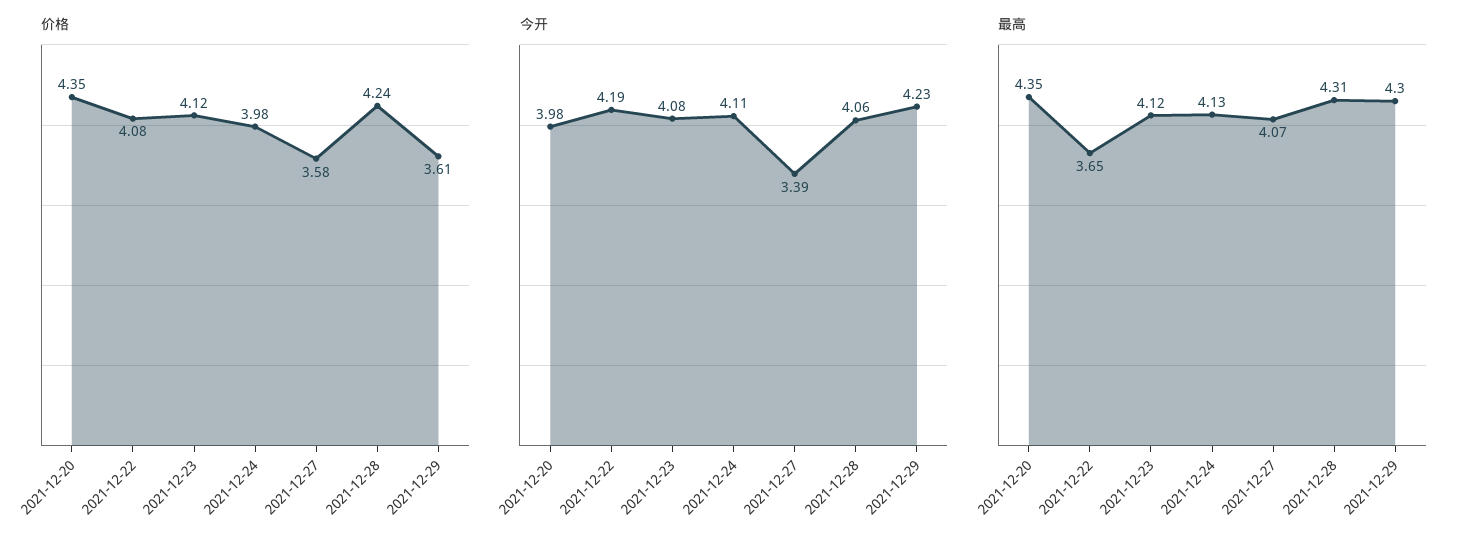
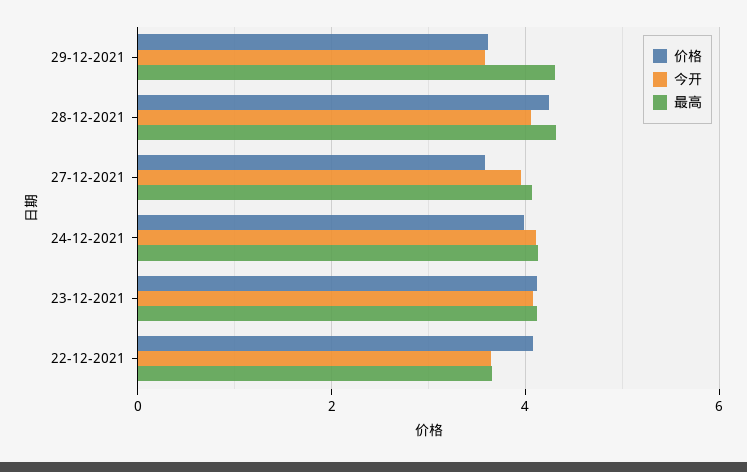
  {
    "价格": {
-     "2021-12-20": 4.35,
      "2021-12-22": 4.08,
      "2021-12-23": 4.12,
      "2021-12-24": 3.98,
      "2021-12-27": 3.58,
      "2021-12-28": 4.24,
      "2021-12-29": 3.61
    },
    "今开": {
-     "2021-12-20": 3.98,
-     "2021-12-22": 4.19,
+     "2021-12-22": 3.6,
      "2021-12-23": 4.08,
      "2021-12-24": 4.11,
-     "2021-12-27": 3.39,
+     "2021-12-27": 4,
      "2021-12-28": 4.06,
-     "2021-12-29": 4.23
+     "2021-12-29": 3.6
    },
    "最高": {
-     "2021-12-20": 4.35,
      "2021-12-22": 3.65,
      "2021-12-23": 4.12,
      "2021-12-24": 4.13,
      "2021-12-27": 4.07,
      "2021-12-28": 4.31,
      "2021-12-29": 4.3
    }
  }

